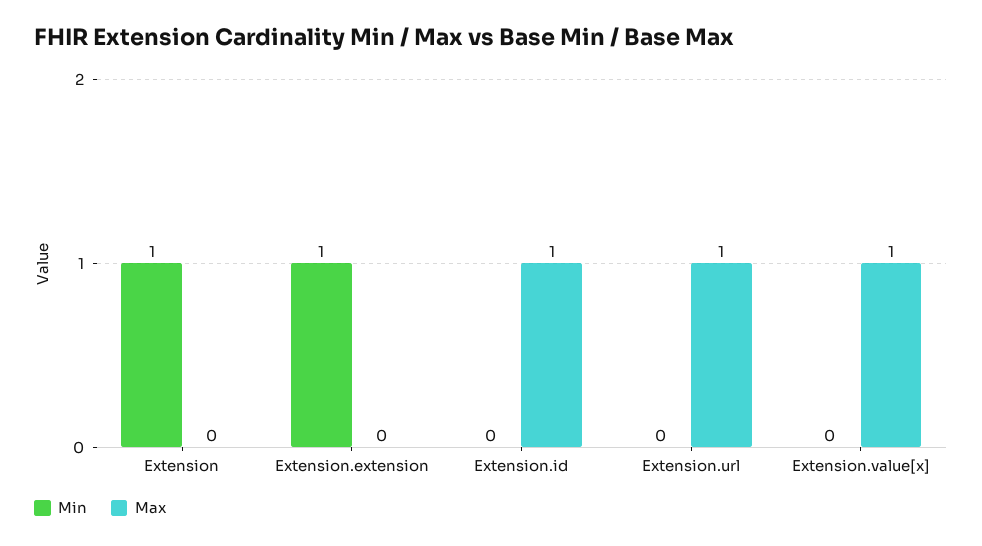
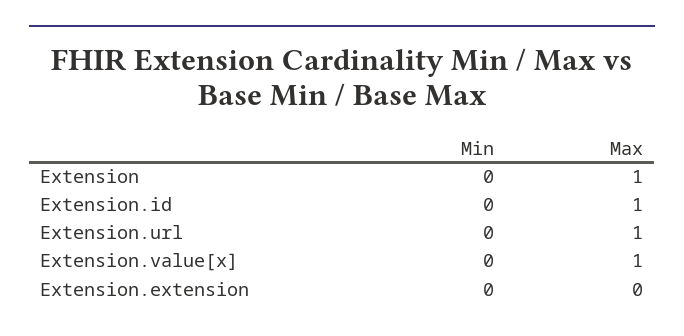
  {
    "Min": {
-     "Extension": 1,
+     "Extension": 0,
-     "Extension.extension": 1,
+     "Extension.extension": 0,
      "Extension.id": 0,
      "Extension.url": 0,
      "Extension.value[x]": 0
    },
    "Max": {
-     "Extension": 0,
+     "Extension": 1,
      "Extension.extension": 0,
      "Extension.id": 1,
      "Extension.url": 1,
      "Extension.value[x]": 1
    }
  }

